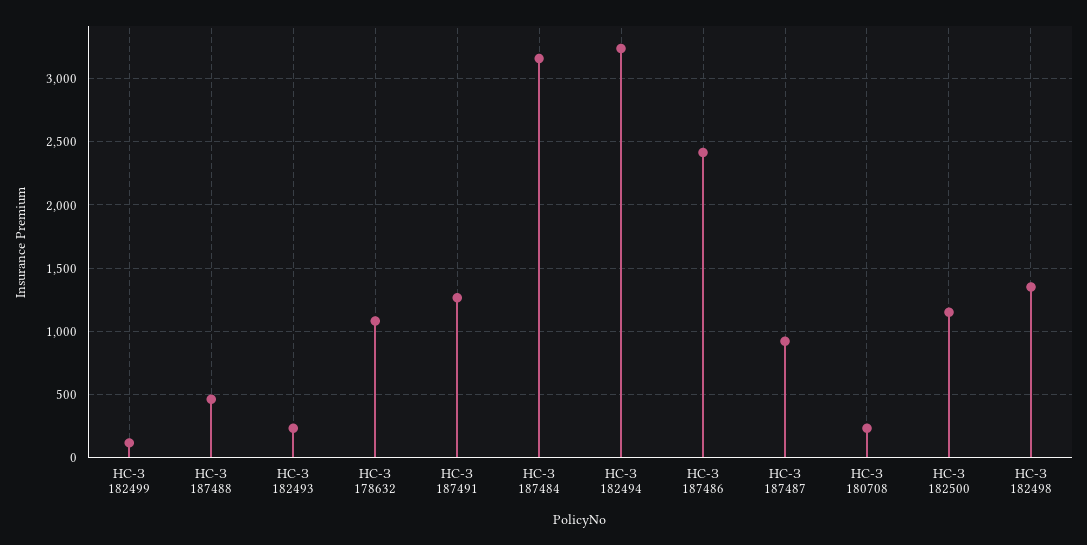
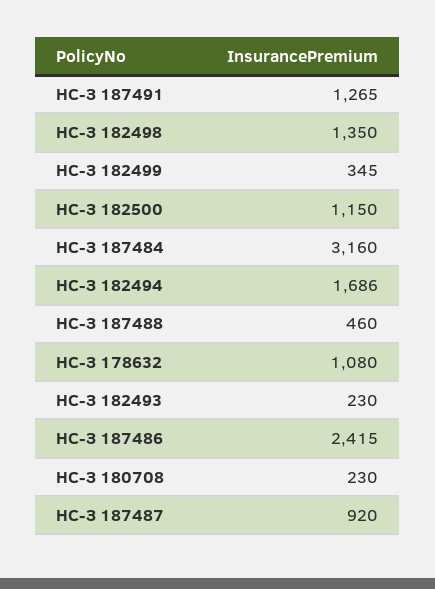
  {
-   "НС-З 182499": 100,
+   "НС-З 182499": 345,
    "НС-З 187488": 460,
    "НС-З 182493": 230,
    "НС-З 178632": 1080,
    "НС-З 187491": 1265,
    "НС-З 187484": 3160,
-   "НС-З 182494": 3250,
+   "НС-З 182494": 1686,
    "НС-З 187486": 2415,
    "НС-З 187487": 920,
    "НС-З 180708": 230,
    "НС-З 182500": 1150,
    "НС-З 182498": 1350
  }

